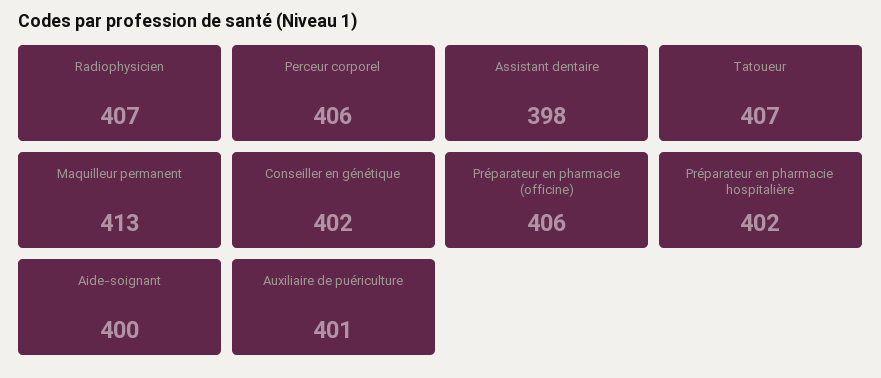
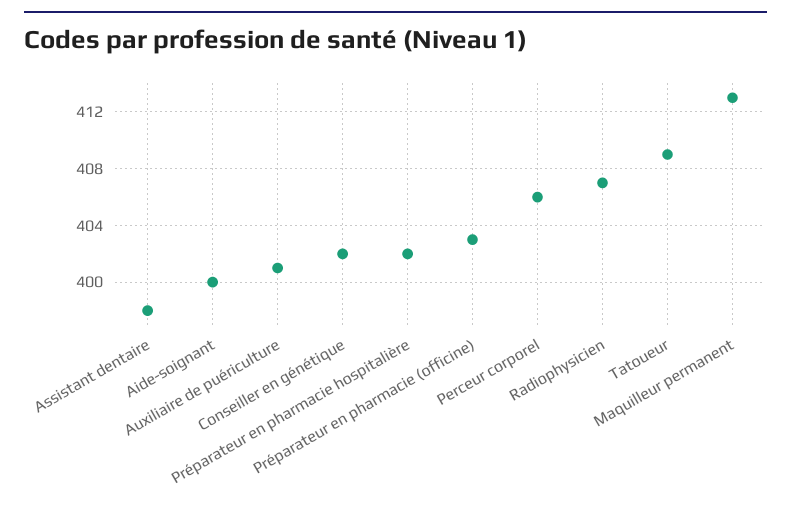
  {
    "Radiophysicien": 407,
    "Perceur corporel": 406,
    "Assistant dentaire": 398,
-   "Tatoueur": 407,
+   "Tatoueur": 409,
    "Maquilleur permanent": 413,
    "Conseiller en génétique": 402,
-   "Préparateur en pharmacie (officine)": 406,
+   "Préparateur en pharmacie (officine)": 403,
    "Préparateur en pharmacie hospitalière": 402,
    "Aide-soignant": 400,
    "Auxiliaire de puériculture": 401
  }

